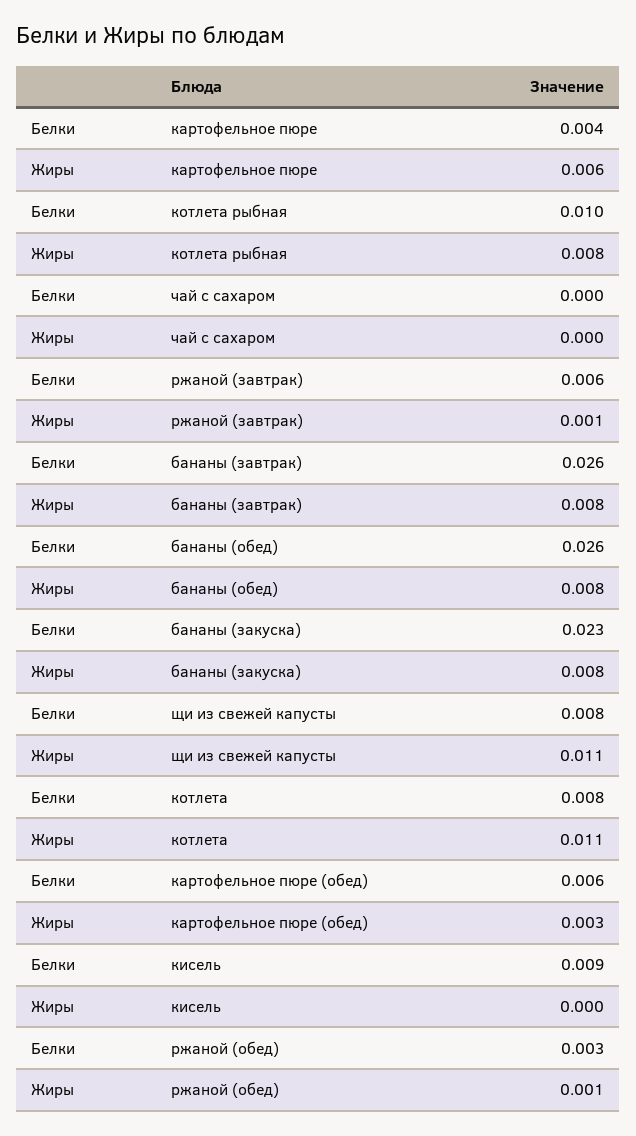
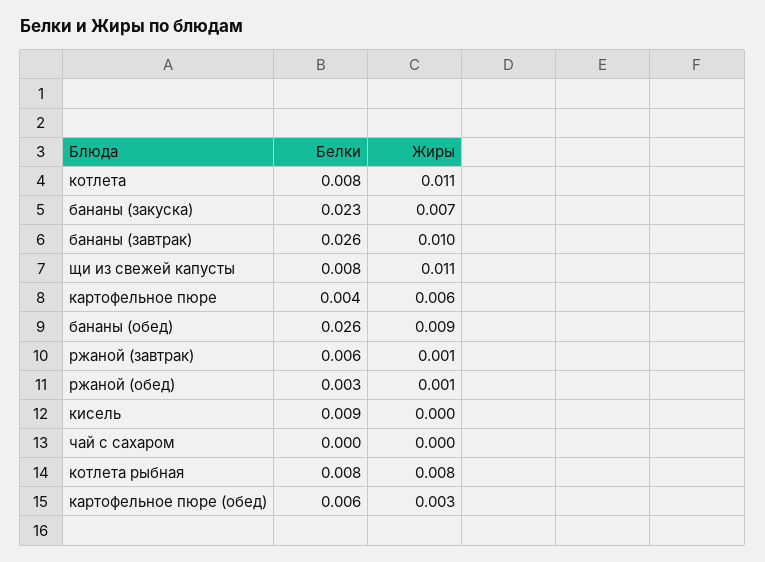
  {
    "Белки": {
      "картофельное пюре": 0.004,
-     "котлета рыбная": 0.01,
+     "котлета рыбная": 0.008,
      "чай с сахаром": 0,
      "ржаной (завтрак)": 0.006,
      "бананы (завтрак)": 0.026,
      "бананы (обед)": 0.026,
      "бананы (закуска)": 0.023,
      "щи из свежей капусты": 0.008,
      "котлета": 0.008,
      "картофельное пюре (обед)": 0.006,
      "кисель": 0.009,
      "ржаной (обед)": 0.003
    },
    "Жиры": {
      "картофельное пюре": 0.006,
      "котлета рыбная": 0.008,
      "чай с сахаром": 0,
      "ржаной (завтрак)": 0.001,
-     "бананы (завтрак)": 0.008,
+     "бананы (завтрак)": 0.01,
-     "бананы (обед)": 0.008,
+     "бананы (обед)": 0.009,
-     "бананы (закуска)": 0.008,
+     "бананы (закуска)": 0.007,
      "щи из свежей капусты": 0.011,
      "котлета": 0.011,
      "картофельное пюре (обед)": 0.003,
      "кисель": 0,
      "ржаной (обед)": 0.001
    }
  }

